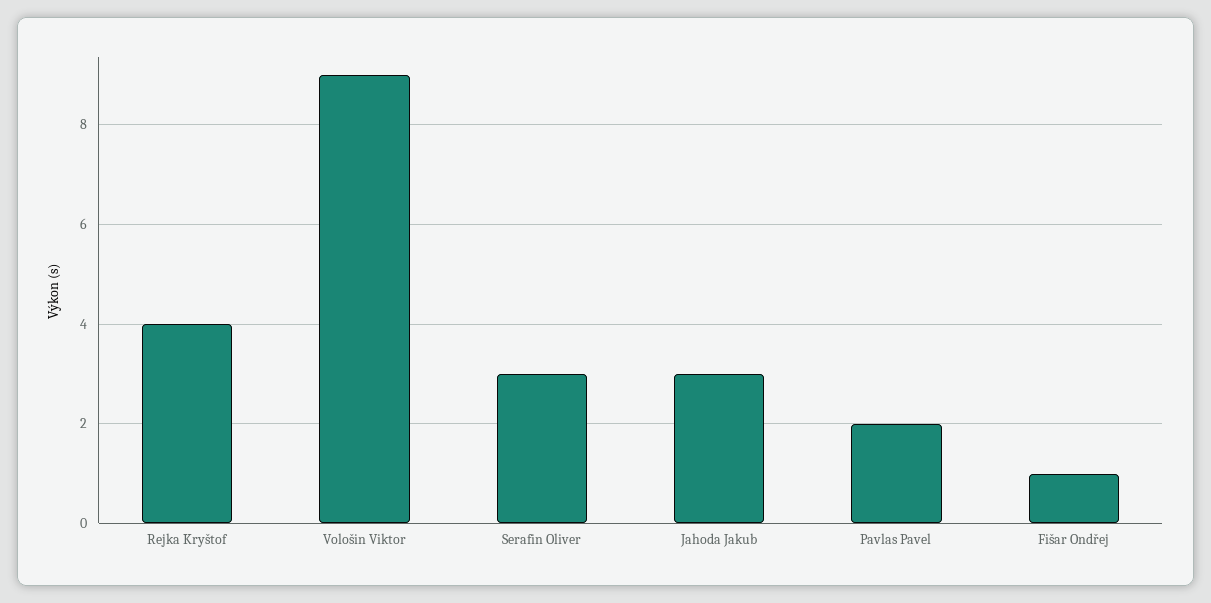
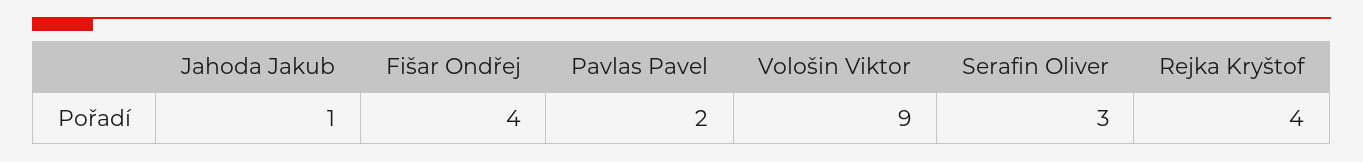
  {
    "Rejka Kryštof": 4,
    "Vološin Viktor": 9,
    "Serafin Oliver": 3,
-   "Jahoda Jakub": 3,
+   "Jahoda Jakub": 1,
    "Pavlas Pavel": 2,
-   "Fišar Ondřej": 1
+   "Fišar Ondřej": 4
  }

